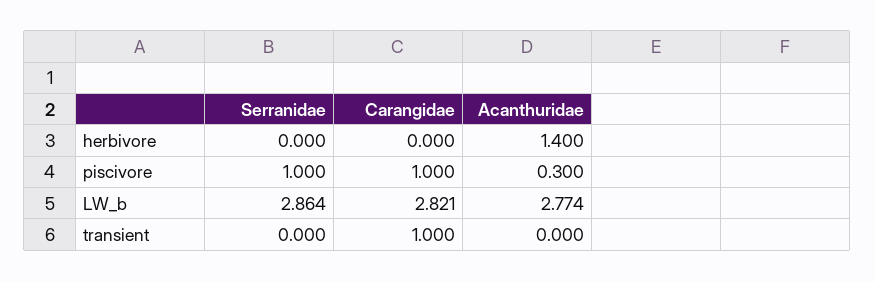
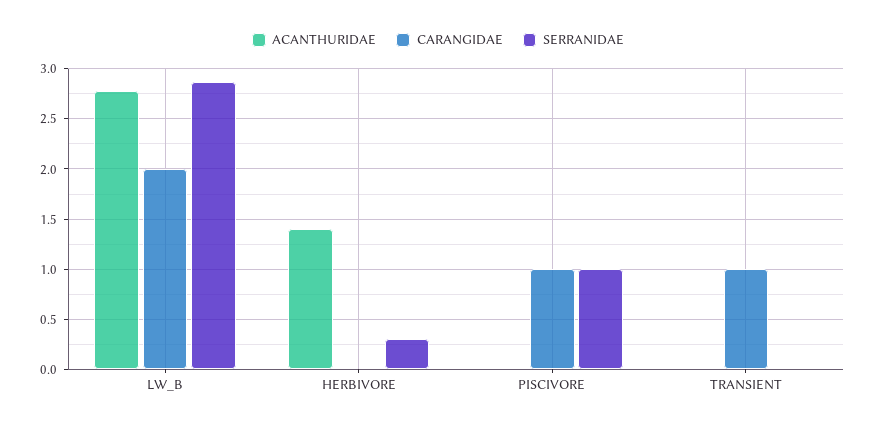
  {
    "Serranidae": {
-     "herbivore": 0,
+     "herbivore": 0.3,
      "piscivore": 1,
      "LW_b": 2.864,
      "transient": 0
    },
    "Carangidae": {
      "herbivore": 0,
      "piscivore": 1,
-     "LW_b": 2.821,
+     "LW_b": 2,
      "transient": 1
    },
    "Acanthuridae": {
      "herbivore": 1.4,
-     "piscivore": 0.3,
+     "piscivore": 0,
      "LW_b": 2.774,
      "transient": 0
    }
  }

